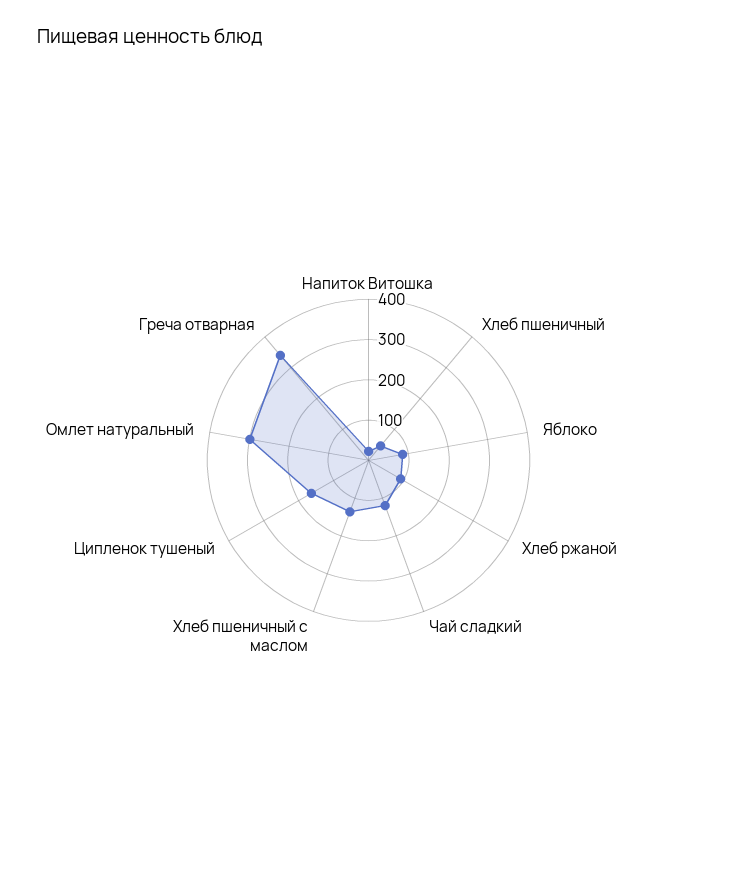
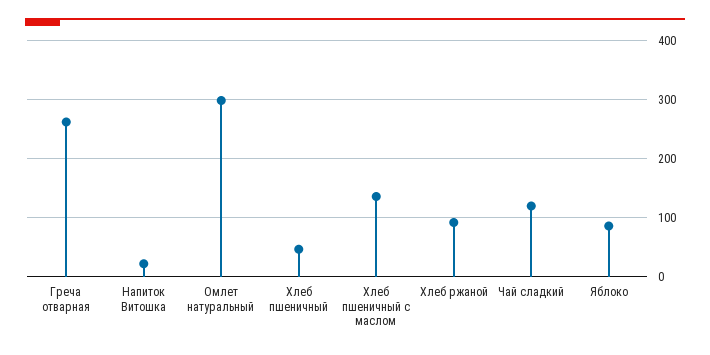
  {
    "Напиток Витошка": 20,
    "Хлеб пшеничный": 40,
    "Яблоко": 80,
    "Хлеб ржаной": 100,
    "Чай сладкий": 120,
    "Хлеб пшеничный с маслом": 140,
-   "Ципленок тушеный": 160,
    "Омлет натуральный": 300,
-   "Греча отварная": 340
+   "Греча отварная": 260
  }

